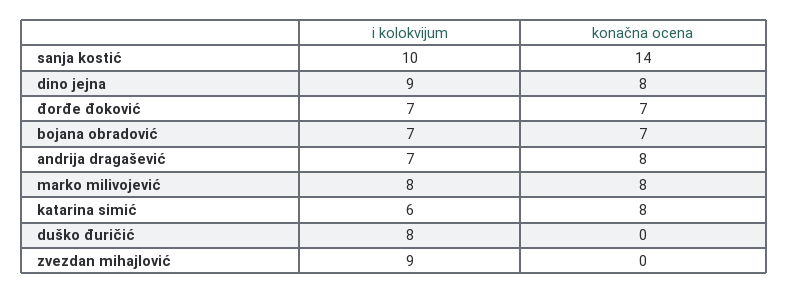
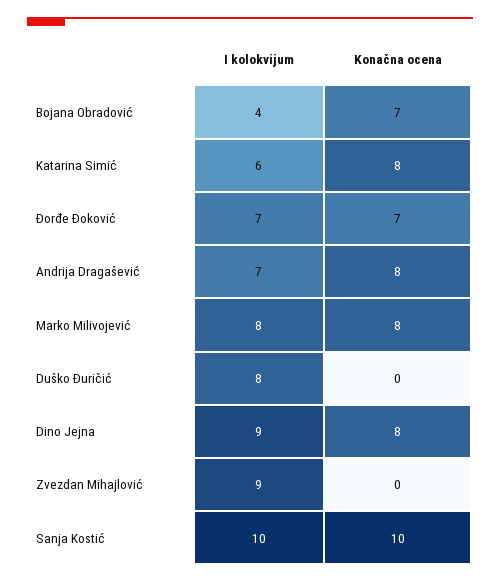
  {
    "i kolokvijum": {
      "sanja kostić": 10,
      "dino jejna": 9,
      "đorđe đoković": 7,
-     "bojana obradović": 7,
+     "bojana obradović": 4,
      "andrija dragašević": 7,
      "marko milivojević": 8,
      "katarina simić": 6,
      "duško đuričić": 8,
      "zvezdan mihajlović": 9
    },
    "konačna ocena": {
-     "sanja kostić": 14,
+     "sanja kostić": 10,
      "dino jejna": 8,
      "đorđe đoković": 7,
      "bojana obradović": 7,
      "andrija dragašević": 8,
      "marko milivojević": 8,
      "katarina simić": 8,
      "duško đuričić": 0,
      "zvezdan mihajlović": 0
    }
  }

